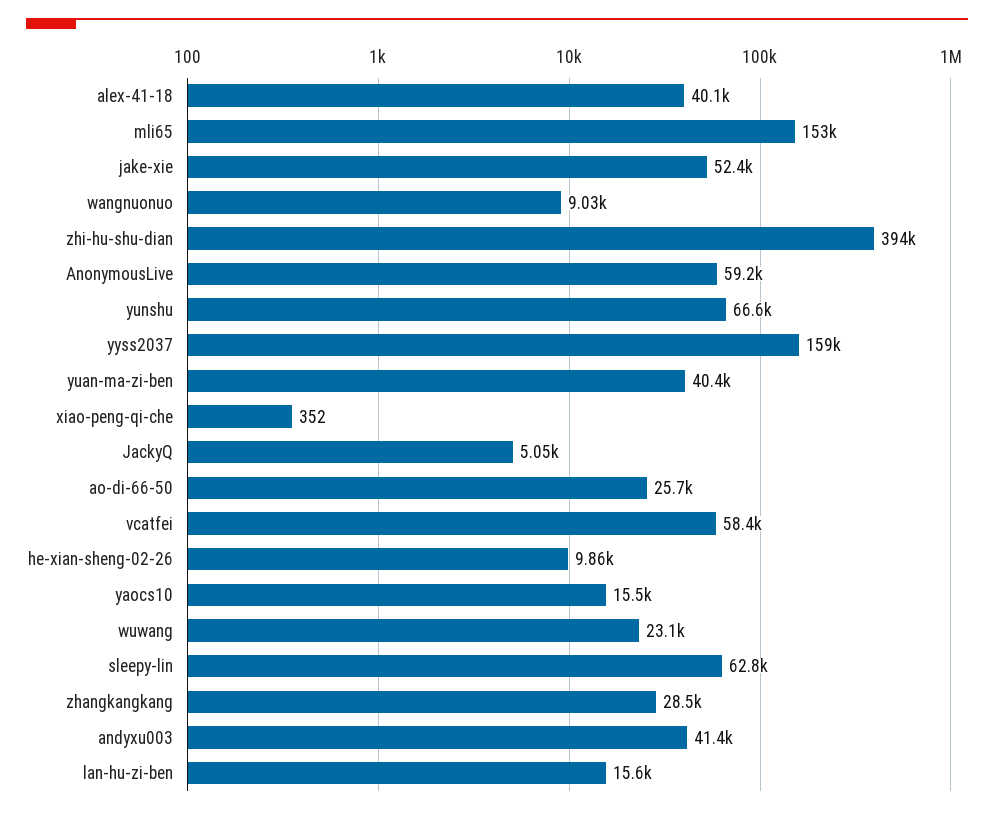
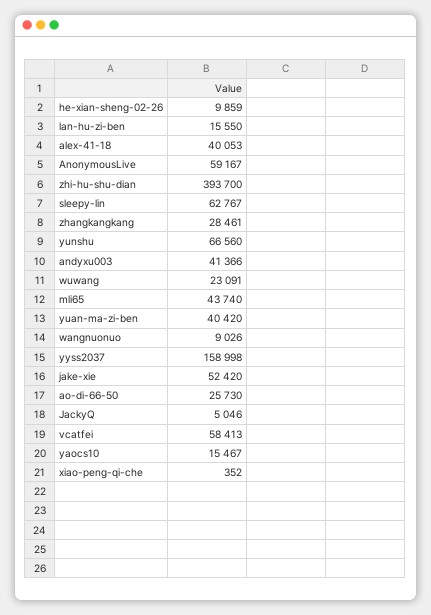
  {
    "alex-41-18": 40053,
-   "mli65": 153000,
+   "mli65": 43740,
    "jake-xie": 52420,
    "wangnuonuo": 9026,
    "zhi-hu-shu-dian": 393700,
    "AnonymousLive": 59167,
    "yunshu": 66560,
    "yyss2037": 158998,
    "yuan-ma-zi-ben": 40420,
    "xiao-peng-qi-che": 352,
    "JackyQ": 5046,
    "ao-di-66-50": 25730,
    "vcatfei": 58413,
    "he-xian-sheng-02-26": 9859,
    "yaocs10": 15467,
    "wuwang": 23091,
    "sleepy-lin": 62767,
    "zhangkangkang": 28461,
    "andyxu003": 41366,
    "lan-hu-zi-ben": 15550
  }

